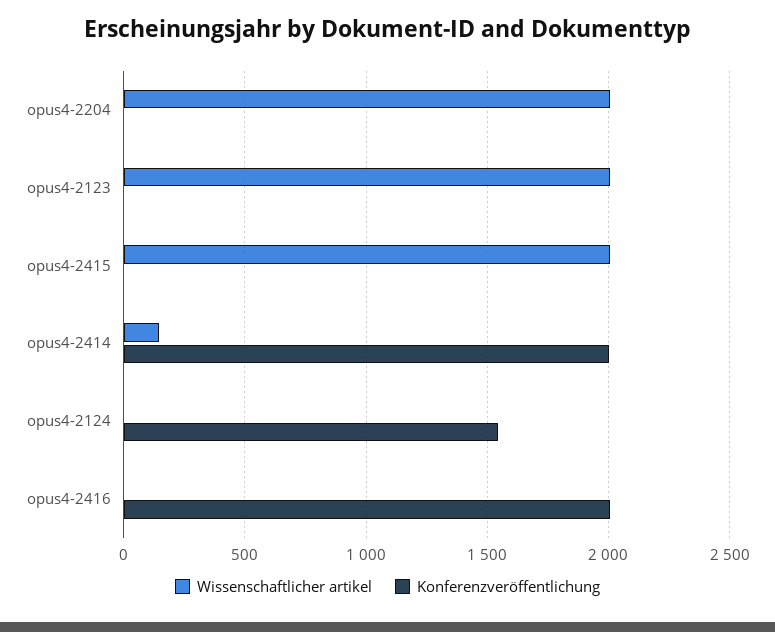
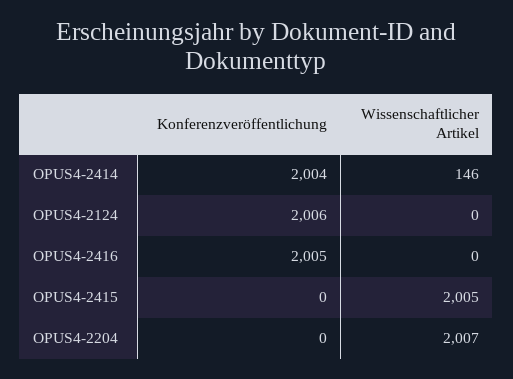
  {
    "Wissenschaftlicher artikel": {
      "opus4-2204": 2007,
-     "opus4-2123": 2000,
      "opus4-2415": 2005,
      "opus4-2414": 146,
      "opus4-2124": 0,
      "opus4-2416": 0
    },
    "Konferenzveröffentlichung": {
      "opus4-2204": 0,
-     "opus4-2123": 0,
      "opus4-2415": 0,
      "opus4-2414": 2004,
-     "opus4-2124": 1550,
+     "opus4-2124": 2006,
      "opus4-2416": 2005
    }
  }

